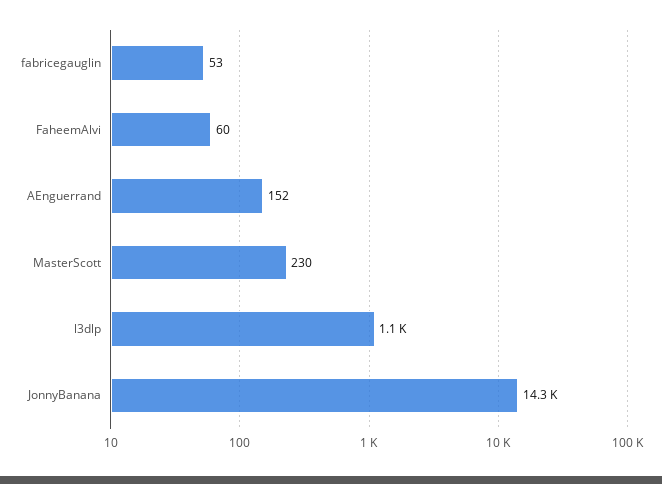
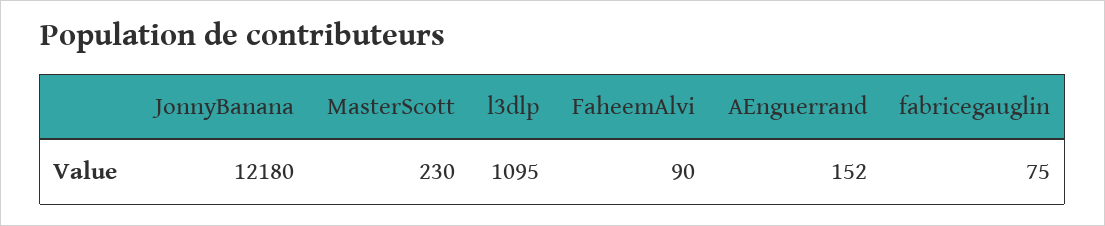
  {
-   "fabricegauglin": 53,
+   "fabricegauglin": 75,
-   "FaheemAlvi": 60,
+   "FaheemAlvi": 90,
    "AEnguerrand": 152,
    "MasterScott": 230,
    "l3dlp": 1095,
-   "JonnyBanana": 14300
+   "JonnyBanana": 12180
  }

